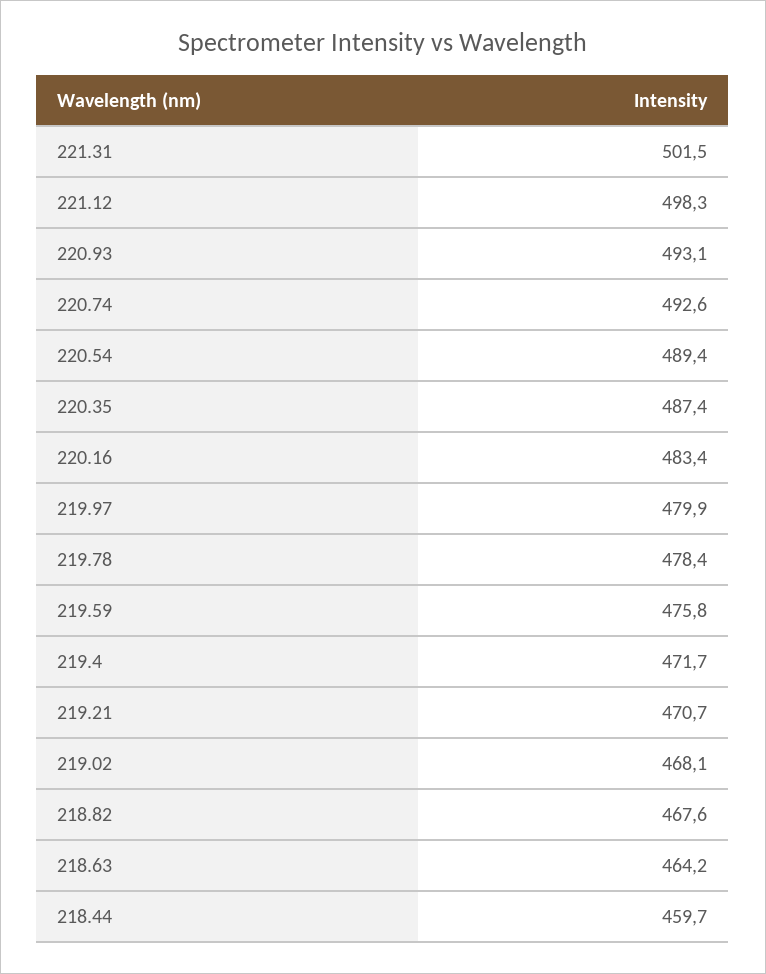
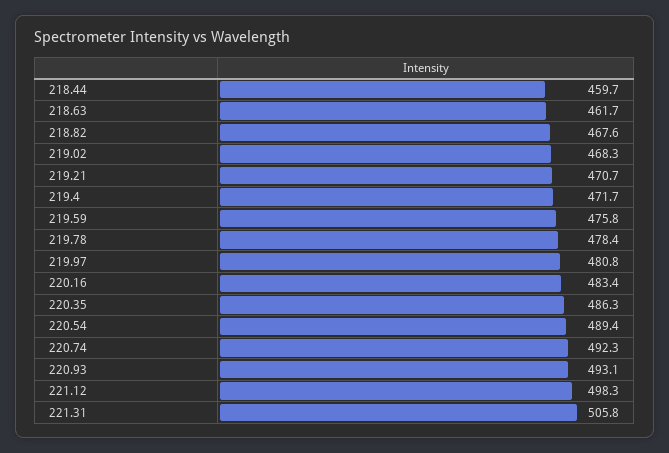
  {
-   "221.31": 501.5,
+   "221.31": 505.8,
    "221.12": 498.3,
    "220.93": 493.1,
-   "220.74": 492.6,
+   "220.74": 492.3,
    "220.54": 489.4,
-   "220.35": 487.4,
+   "220.35": 486.3,
    "220.16": 483.4,
-   "219.97": 479.9,
+   "219.97": 480.8,
    "219.78": 478.4,
    "219.59": 475.8,
    "219.4": 471.7,
    "219.21": 470.7,
-   "219.02": 468.1,
+   "219.02": 468.3,
    "218.82": 467.6,
-   "218.63": 464.2,
+   "218.63": 461.7,
    "218.44": 459.7
  }

